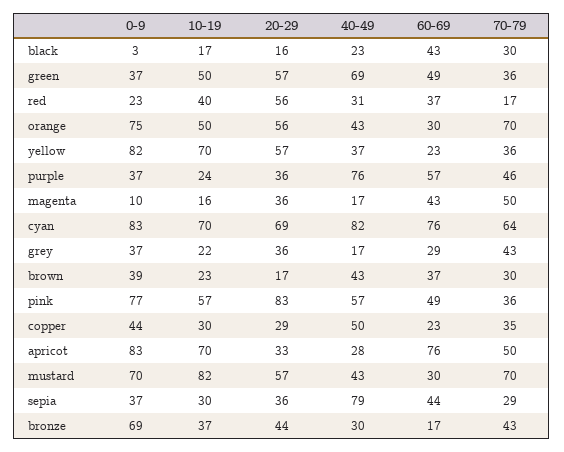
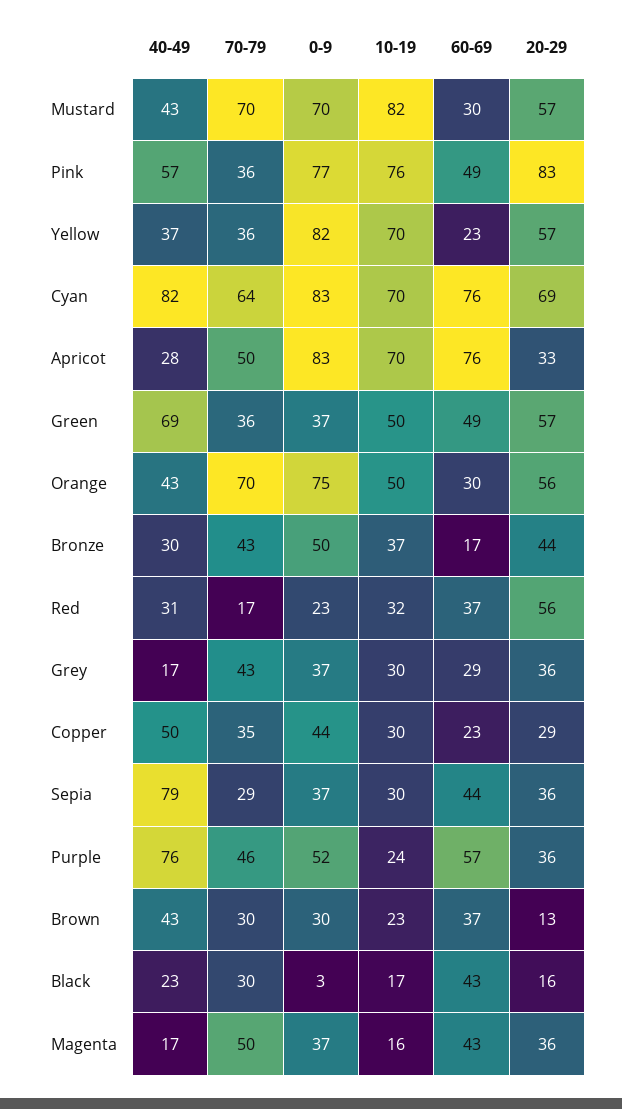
  {
    "0-9": {
      "black": 3,
      "green": 37,
      "red": 23,
      "orange": 75,
      "yellow": 82,
-     "purple": 37,
+     "purple": 52,
-     "magenta": 10,
+     "magenta": 37,
      "cyan": 83,
      "grey": 37,
-     "brown": 39,
+     "brown": 30,
      "pink": 77,
      "copper": 44,
      "apricot": 83,
      "mustard": 70,
      "sepia": 37,
-     "bronze": 69
+     "bronze": 50
    },
    "10-19": {
      "black": 17,
      "green": 50,
-     "red": 40,
+     "red": 32,
      "orange": 50,
      "yellow": 70,
      "purple": 24,
      "magenta": 16,
      "cyan": 70,
-     "grey": 22,
+     "grey": 30,
      "brown": 23,
-     "pink": 57,
+     "pink": 76,
      "copper": 30,
      "apricot": 70,
      "mustard": 82,
      "sepia": 30,
      "bronze": 37
    },
    "20-29": {
      "black": 16,
      "green": 57,
      "red": 56,
      "orange": 56,
      "yellow": 57,
      "purple": 36,
      "magenta": 36,
      "cyan": 69,
      "grey": 36,
-     "brown": 17,
+     "brown": 13,
      "pink": 83,
      "copper": 29,
      "apricot": 33,
      "mustard": 57,
      "sepia": 36,
      "bronze": 44
    },
    "40-49": {
      "black": 23,
      "green": 69,
      "red": 31,
      "orange": 43,
      "yellow": 37,
      "purple": 76,
      "magenta": 17,
      "cyan": 82,
      "grey": 17,
      "brown": 43,
      "pink": 57,
      "copper": 50,
      "apricot": 28,
      "mustard": 43,
      "sepia": 79,
      "bronze": 30
    },
    "60-69": {
      "black": 43,
      "green": 49,
      "red": 37,
      "orange": 30,
      "yellow": 23,
      "purple": 57,
      "magenta": 43,
      "cyan": 76,
      "grey": 29,
      "brown": 37,
      "pink": 49,
      "copper": 23,
      "apricot": 76,
      "mustard": 30,
      "sepia": 44,
      "bronze": 17
    },
    "70-79": {
      "black": 30,
      "green": 36,
      "red": 17,
      "orange": 70,
      "yellow": 36,
      "purple": 46,
      "magenta": 50,
      "cyan": 64,
      "grey": 43,
      "brown": 30,
      "pink": 36,
      "copper": 35,
      "apricot": 50,
      "mustard": 70,
      "sepia": 29,
      "bronze": 43
    }
  }

